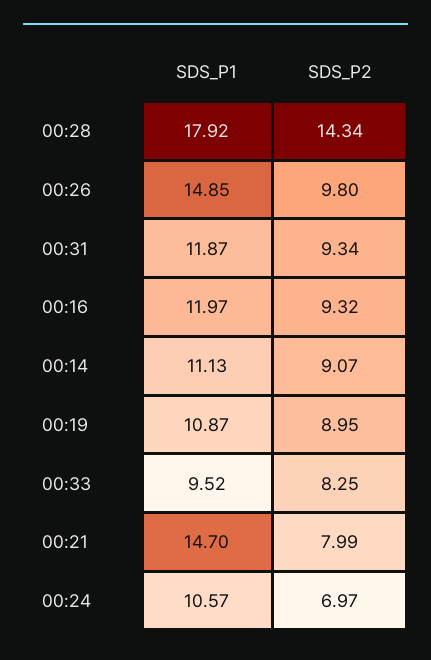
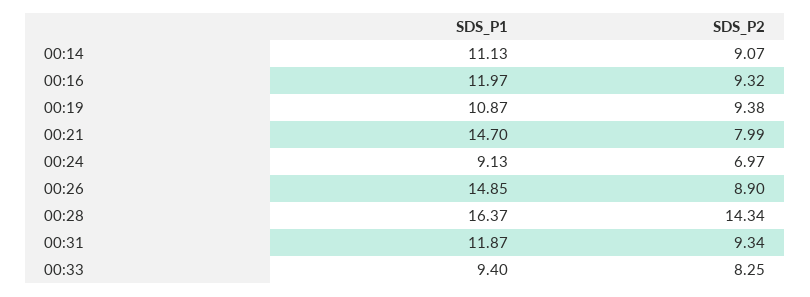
  {
    "SDS_P1": {
-     "00:28": 17.92,
+     "00:28": 16.37,
      "00:26": 14.85,
      "00:31": 11.87,
      "00:16": 11.97,
      "00:14": 11.13,
      "00:19": 10.87,
-     "00:33": 9.52,
+     "00:33": 9.4,
      "00:21": 14.7,
-     "00:24": 10.57
+     "00:24": 9.13
    },
    "SDS_P2": {
      "00:28": 14.34,
-     "00:26": 9.8,
+     "00:26": 8.9,
      "00:31": 9.34,
      "00:16": 9.32,
      "00:14": 9.07,
-     "00:19": 8.95,
+     "00:19": 9.38,
      "00:33": 8.25,
      "00:21": 7.99,
      "00:24": 6.97
    }
  }

